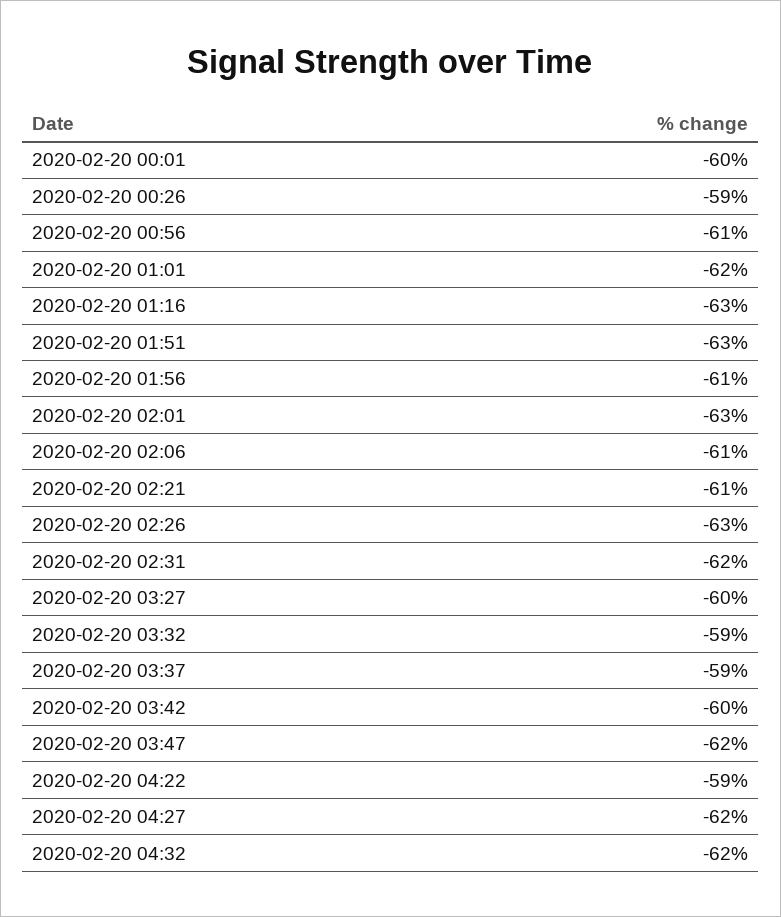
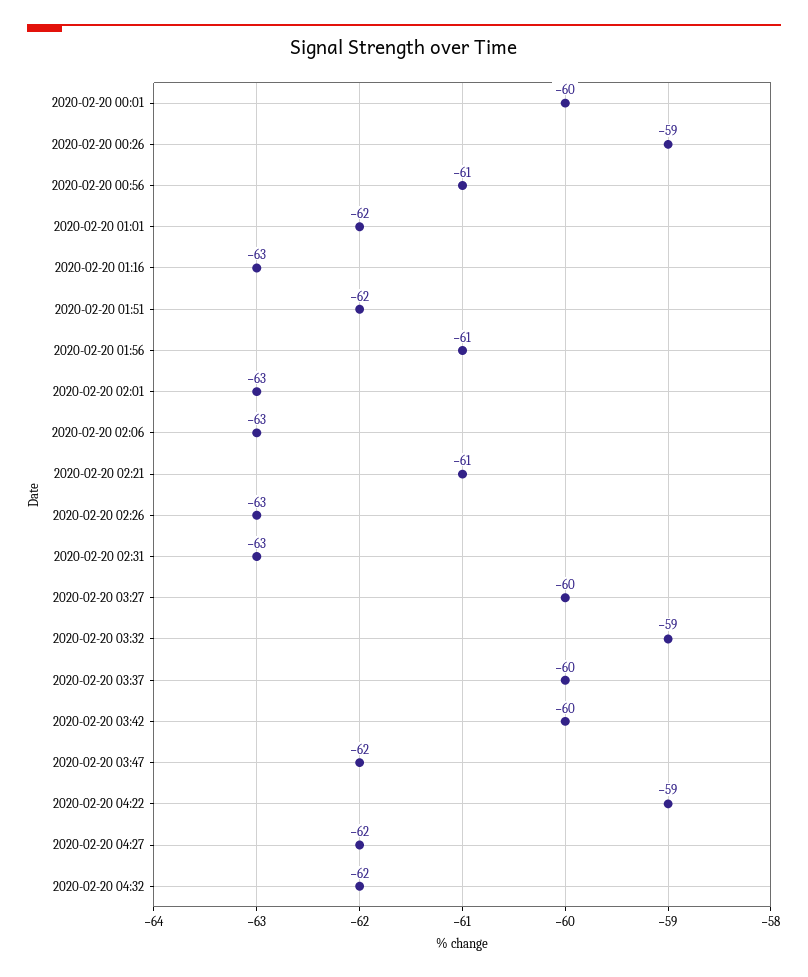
  {
    "2020-02-20 00:01": -60,
    "2020-02-20 00:26": -59,
    "2020-02-20 00:56": -61,
    "2020-02-20 01:01": -62,
    "2020-02-20 01:16": -63,
-   "2020-02-20 01:51": -63,
+   "2020-02-20 01:51": -62,
    "2020-02-20 01:56": -61,
    "2020-02-20 02:01": -63,
-   "2020-02-20 02:06": -61,
+   "2020-02-20 02:06": -63,
    "2020-02-20 02:21": -61,
    "2020-02-20 02:26": -63,
-   "2020-02-20 02:31": -62,
+   "2020-02-20 02:31": -63,
    "2020-02-20 03:27": -60,
    "2020-02-20 03:32": -59,
-   "2020-02-20 03:37": -59,
+   "2020-02-20 03:37": -60,
    "2020-02-20 03:42": -60,
    "2020-02-20 03:47": -62,
    "2020-02-20 04:22": -59,
    "2020-02-20 04:27": -62,
    "2020-02-20 04:32": -62
  }

